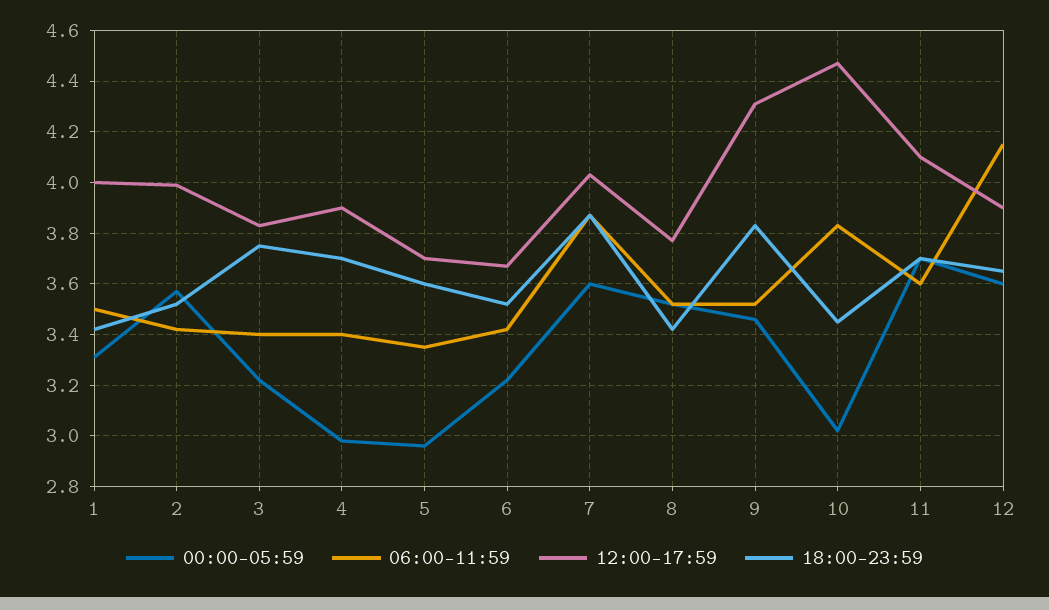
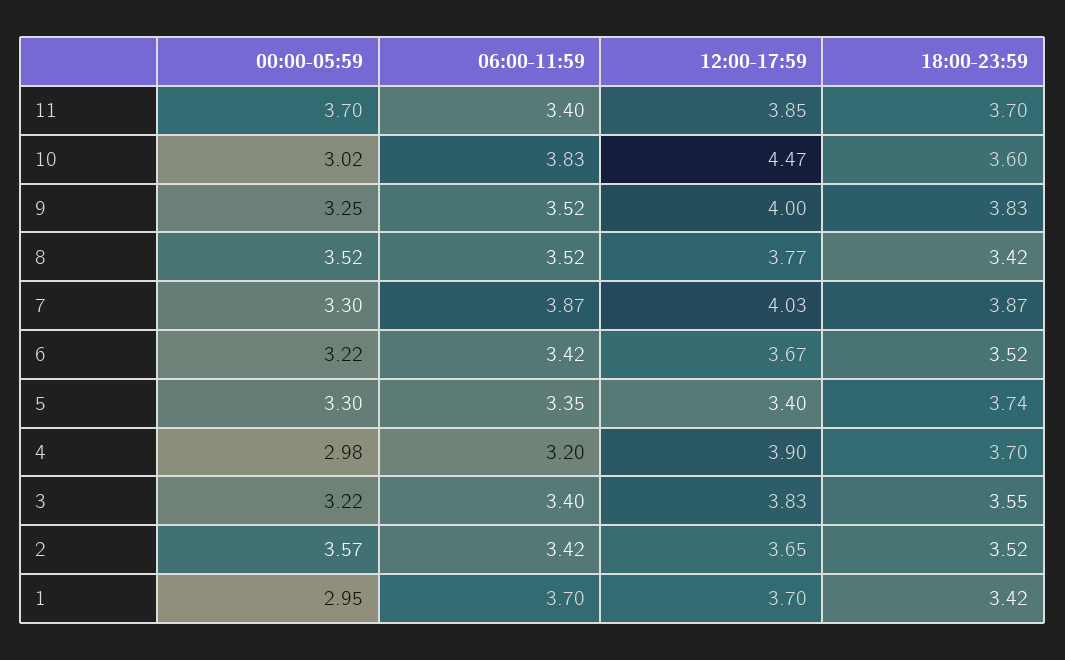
  {
    "00:00-05:59": {
-     "1": 3.3,
+     "1": 2.95,
      "2": 3.57,
      "3": 3.22,
      "4": 2.98,
-     "5": 2.95,
+     "5": 3.3,
      "6": 3.22,
-     "7": 3.6,
+     "7": 3.3,
      "8": 3.52,
-     "9": 3.45,
+     "9": 3.25,
      "10": 3.02,
-     "11": 3.7,
+     "11": 3.7
-     "12": 3.6
    },
    "06:00-11:59": {
-     "1": 3.5,
+     "1": 3.7,
      "2": 3.42,
      "3": 3.4,
-     "4": 3.4,
+     "4": 3.2,
      "5": 3.35,
      "6": 3.42,
      "7": 3.87,
      "8": 3.52,
      "9": 3.52,
      "10": 3.83,
-     "11": 3.6,
+     "11": 3.4
-     "12": 4.15
    },
    "12:00-17:59": {
-     "1": 4,
+     "1": 3.7,
-     "2": 4,
+     "2": 3.65,
      "3": 3.83,
      "4": 3.9,
-     "5": 3.7,
+     "5": 3.4,
      "6": 3.67,
      "7": 4.03,
      "8": 3.77,
-     "9": 4.3,
+     "9": 4,
      "10": 4.47,
-     "11": 4.1,
+     "11": 3.85
-     "12": 3.9
    },
    "18:00-23:59": {
      "1": 3.42,
      "2": 3.52,
-     "3": 3.75,
+     "3": 3.55,
      "4": 3.7,
-     "5": 3.6,
+     "5": 3.74,
      "6": 3.52,
      "7": 3.87,
      "8": 3.42,
      "9": 3.83,
-     "10": 3.45,
+     "10": 3.6,
-     "11": 3.7,
+     "11": 3.7
-     "12": 3.65
    }
  }

